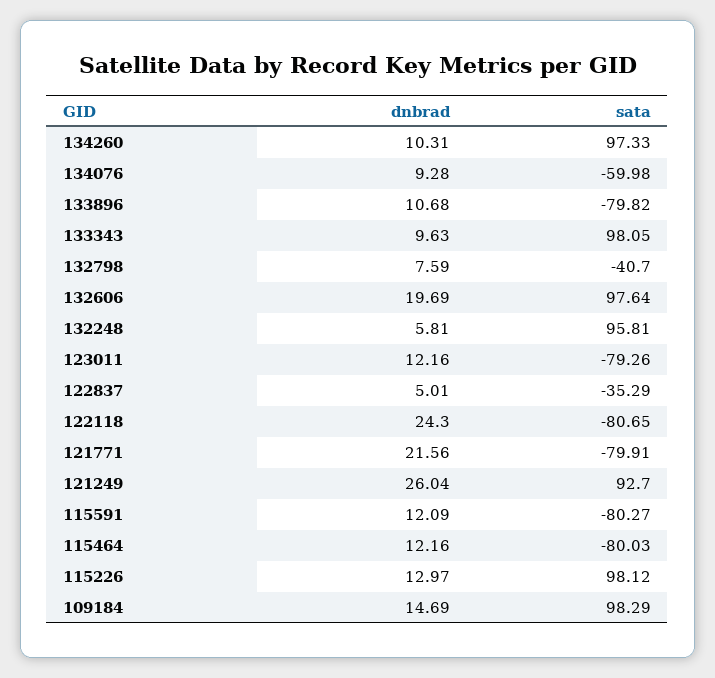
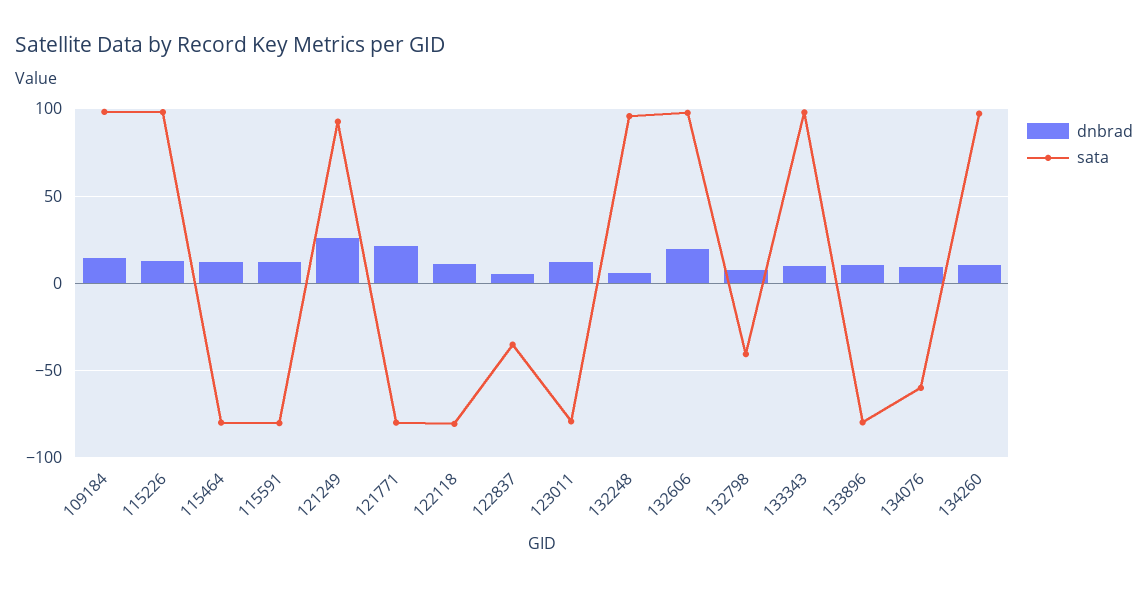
  {
    "dnbrad": {
      "134260": 10.31,
      "134076": 9.28,
      "133896": 10.68,
      "133343": 9.63,
      "132798": 7.59,
      "132606": 19.69,
      "132248": 5.81,
      "123011": 12.16,
      "122837": 5.01,
-     "122118": 24.3,
+     "122118": 10,
      "121771": 21.56,
      "121249": 26.04,
      "115591": 12.09,
      "115464": 12.16,
      "115226": 12.97,
      "109184": 14.69
    },
    "sata": {
      "134260": 97.33,
      "134076": -59.98,
      "133896": -79.82,
      "133343": 98.05,
      "132798": -40.7,
      "132606": 97.64,
      "132248": 95.81,
      "123011": -79.26,
      "122837": -35.29,
      "122118": -80.65,
      "121771": -79.91,
      "121249": 92.7,
      "115591": -80.27,
      "115464": -80.03,
      "115226": 98.12,
      "109184": 98.29
    }
  }

